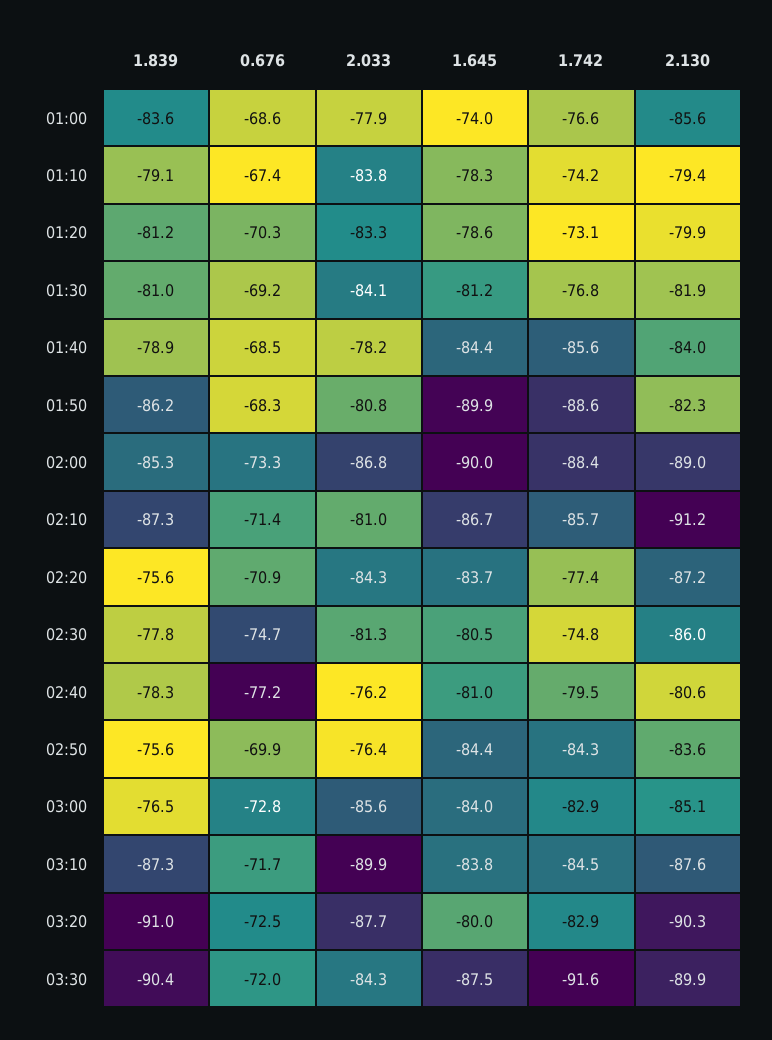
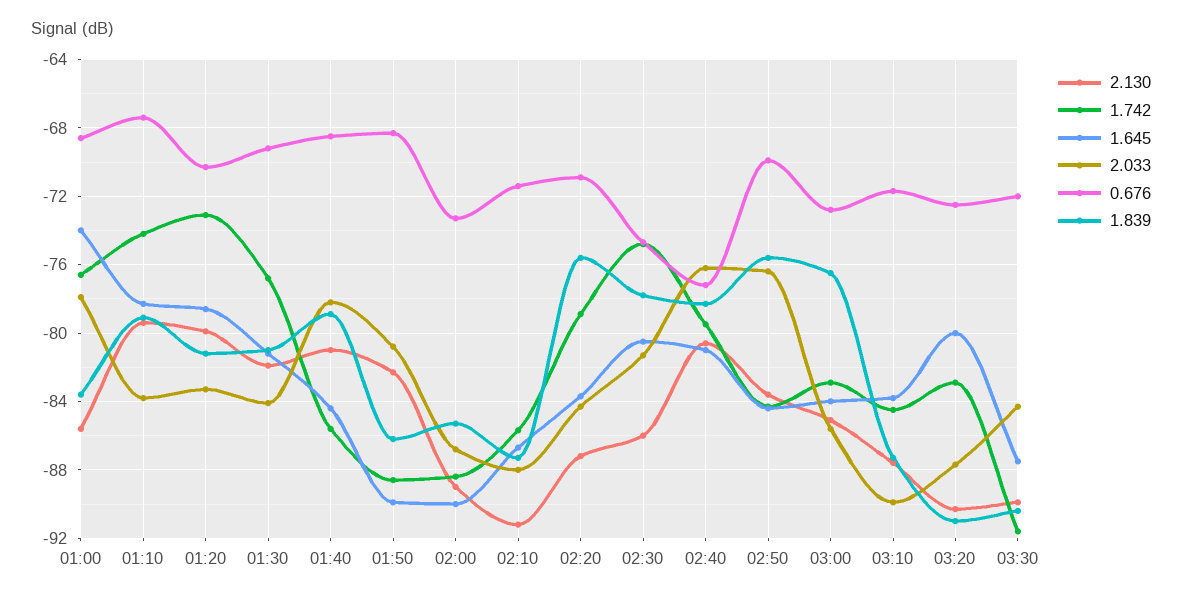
  {
    "1.839": {
      "01:00": -83.6,
      "01:10": -79.1,
      "01:20": -81.2,
      "01:30": -81,
      "01:40": -78.9,
      "01:50": -86.2,
      "02:00": -85.3,
      "02:10": -87.3,
      "02:20": -75.6,
      "02:30": -77.8,
      "02:40": -78.3,
      "02:50": -75.6,
      "03:00": -76.5,
      "03:10": -87.3,
      "03:20": -91,
      "03:30": -90.4
    },
    "0.676": {
      "01:00": -68.6,
      "01:10": -67.4,
      "01:20": -70.3,
      "01:30": -69.2,
      "01:40": -68.5,
      "01:50": -68.3,
      "02:00": -73.3,
      "02:10": -71.4,
      "02:20": -70.9,
      "02:30": -74.7,
      "02:40": -77.2,
      "02:50": -69.9,
      "03:00": -72.8,
      "03:10": -71.7,
      "03:20": -72.5,
      "03:30": -72
    },
    "2.033": {
      "01:00": -77.9,
      "01:10": -83.8,
      "01:20": -83.3,
      "01:30": -84.1,
      "01:40": -78.2,
      "01:50": -80.8,
      "02:00": -86.8,
-     "02:10": -81,
+     "02:10": -88,
      "02:20": -84.3,
      "02:30": -81.3,
      "02:40": -76.2,
      "02:50": -76.4,
      "03:00": -85.6,
      "03:10": -89.9,
      "03:20": -87.7,
      "03:30": -84.3
    },
    "1.645": {
      "01:00": -74,
      "01:10": -78.3,
      "01:20": -78.6,
      "01:30": -81.2,
      "01:40": -84.4,
      "01:50": -89.9,
      "02:00": -90,
      "02:10": -86.7,
      "02:20": -83.7,
      "02:30": -80.5,
      "02:40": -81,
      "02:50": -84.4,
      "03:00": -84,
      "03:10": -83.8,
      "03:20": -80,
      "03:30": -87.5
    },
    "1.742": {
      "01:00": -76.6,
      "01:10": -74.2,
      "01:20": -73.1,
      "01:30": -76.8,
      "01:40": -85.6,
      "01:50": -88.6,
      "02:00": -88.4,
      "02:10": -85.7,
-     "02:20": -77.4,
+     "02:20": -79,
      "02:30": -74.8,
      "02:40": -79.5,
      "02:50": -84.3,
      "03:00": -82.9,
      "03:10": -84.5,
      "03:20": -82.9,
      "03:30": -91.6
    },
    "2.130": {
      "01:00": -85.6,
      "01:10": -79.4,
      "01:20": -79.9,
      "01:30": -81.9,
-     "01:40": -84,
+     "01:40": -81,
      "01:50": -82.3,
      "02:00": -89,
      "02:10": -91.2,
      "02:20": -87.2,
      "02:30": -86,
      "02:40": -80.6,
      "02:50": -83.6,
      "03:00": -85.1,
      "03:10": -87.6,
      "03:20": -90.3,
      "03:30": -89.9
    }
  }

